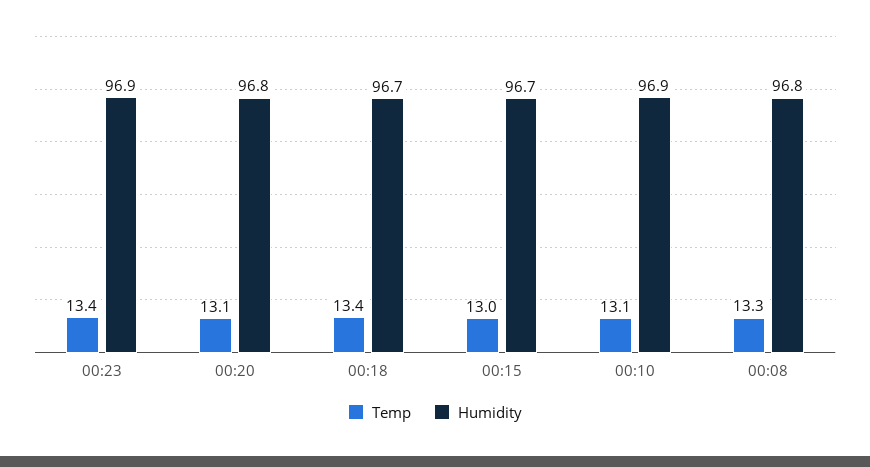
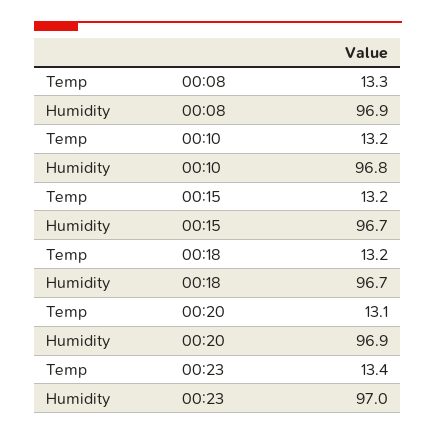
  {
    "Temp": {
      "00:23": 13.4,
      "00:20": 13.1,
-     "00:18": 13.4,
+     "00:18": 13.2,
-     "00:15": 13,
+     "00:15": 13.2,
-     "00:10": 13.1,
+     "00:10": 13.2,
      "00:08": 13.3
    },
    "Humidity": {
-     "00:23": 96.9,
+     "00:23": 97,
-     "00:20": 96.8,
+     "00:20": 96.9,
      "00:18": 96.7,
      "00:15": 96.7,
-     "00:10": 96.9,
+     "00:10": 96.8,
-     "00:08": 96.8
+     "00:08": 96.9
    }
  }

